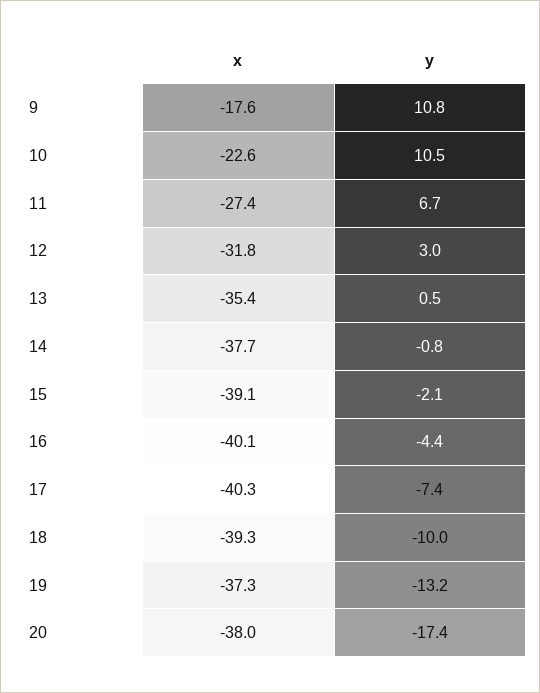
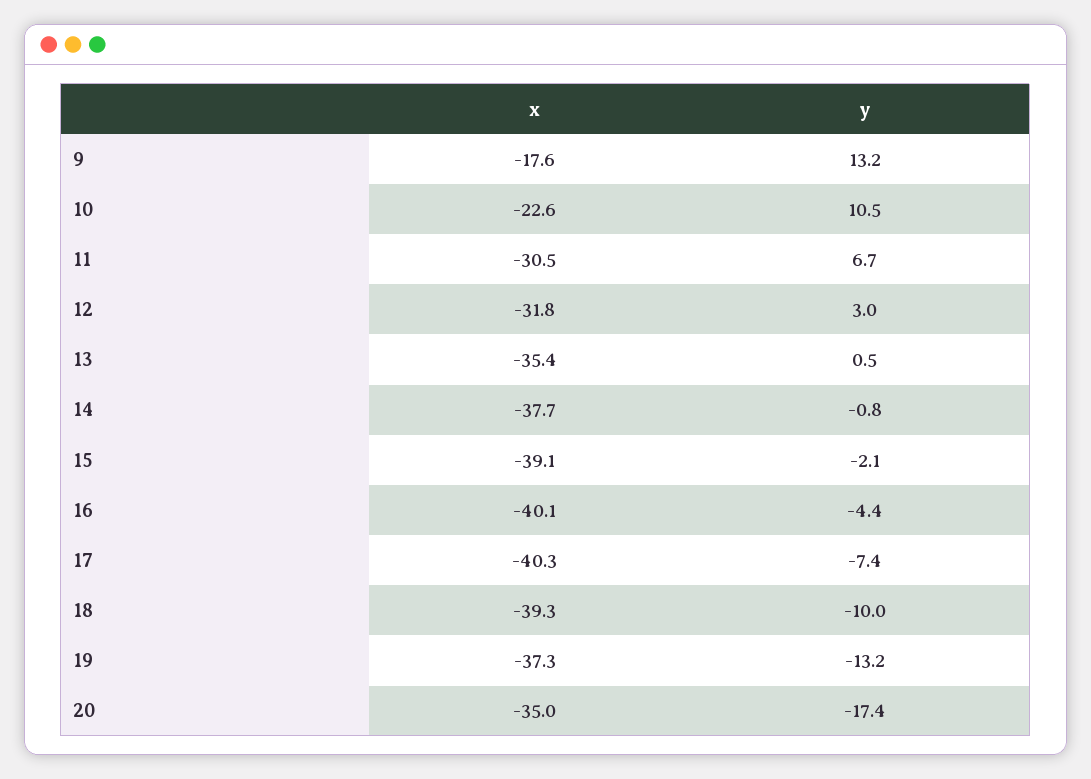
  {
    "x": {
      "9": -17.6,
      "10": -22.6,
-     "11": -27.4,
+     "11": -30.5,
      "12": -31.8,
      "13": -35.4,
      "14": -37.7,
      "15": -39.1,
      "16": -40.1,
      "17": -40.3,
      "18": -39.3,
      "19": -37.3,
-     "20": -38
+     "20": -35
    },
    "y": {
-     "9": 10.8,
+     "9": 13.2,
      "10": 10.5,
      "11": 6.7,
      "12": 3,
      "13": 0.5,
      "14": -0.8,
      "15": -2.1,
      "16": -4.4,
      "17": -7.4,
      "18": -10,
      "19": -13.2,
      "20": -17.4
    }
  }

